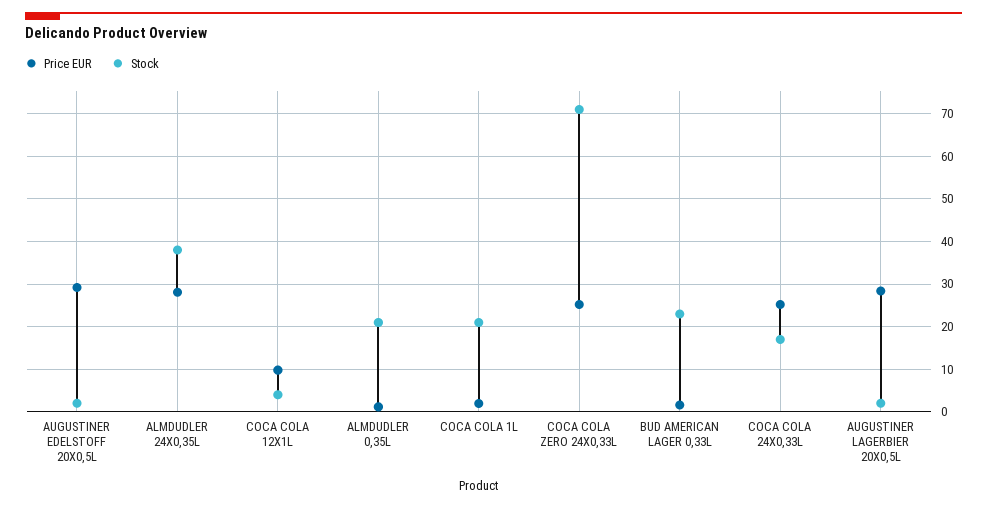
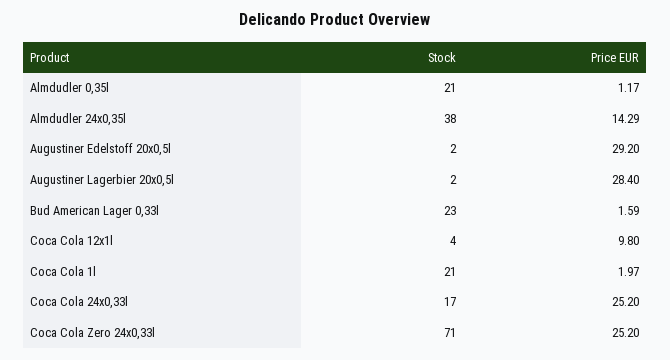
  {
    "Price EUR": {
      "AUGUSTINER EDELSTOFF 20X0,5L": 29.2,
-     "ALMDUDLER 24X0,35L": 28,
+     "ALMDUDLER 24X0,35L": 14.29,
      "COCA COLA 12X1L": 9.8,
      "ALMDUDLER 0,35L": 1.17,
      "COCA COLA 1L": 1.97,
      "COCA COLA ZERO 24X0,33L": 25.2,
      "BUD AMERICAN LAGER 0,33L": 1.59,
      "COCA COLA 24X0,33L": 25.2,
      "AUGUSTINER LAGERBIER 20X0,5L": 28.4
    },
    "Stock": {
      "AUGUSTINER EDELSTOFF 20X0,5L": 2,
      "ALMDUDLER 24X0,35L": 38,
      "COCA COLA 12X1L": 4,
      "ALMDUDLER 0,35L": 21,
      "COCA COLA 1L": 21,
      "COCA COLA ZERO 24X0,33L": 71,
      "BUD AMERICAN LAGER 0,33L": 23,
      "COCA COLA 24X0,33L": 17,
      "AUGUSTINER LAGERBIER 20X0,5L": 2
    }
  }

